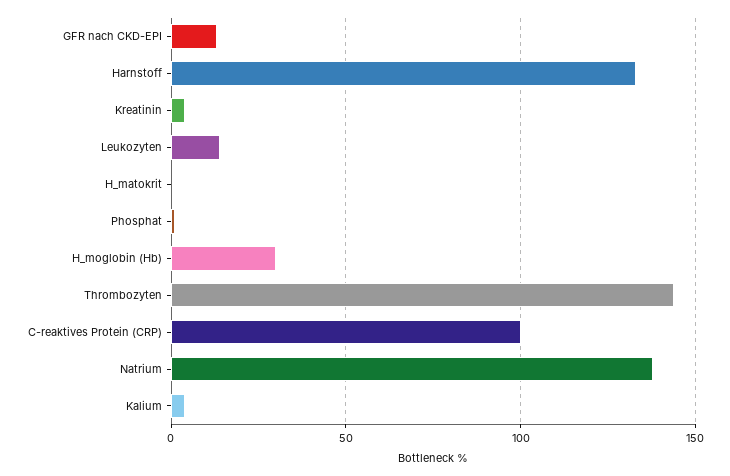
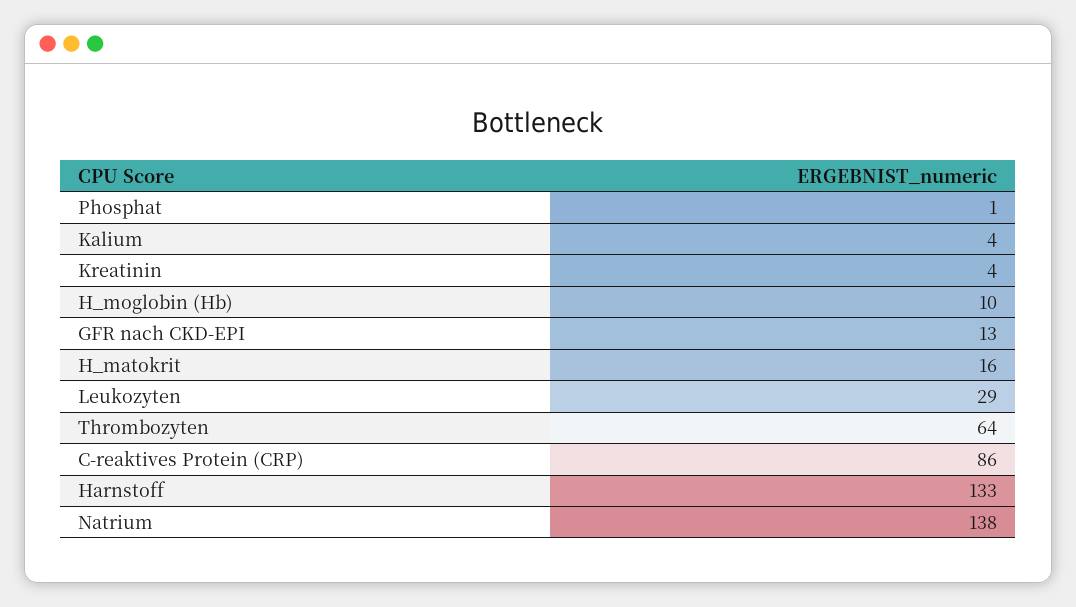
  {
    "GFR nach CKD-EPI": 13,
    "Harnstoff": 133,
    "Kreatinin": 4,
-   "Leukozyten": 15,
+   "Leukozyten": 29,
-   "H_matokrit": 0,
+   "H_matokrit": 16,
    "Phosphat": 1,
-   "H_moglobin (Hb)": 30,
+   "H_moglobin (Hb)": 10,
-   "Thrombozyten": 145,
+   "Thrombozyten": 64,
-   "C-reaktives Protein (CRP)": 100,
+   "C-reaktives Protein (CRP)": 86,
    "Natrium": 138,
    "Kalium": 4
  }

